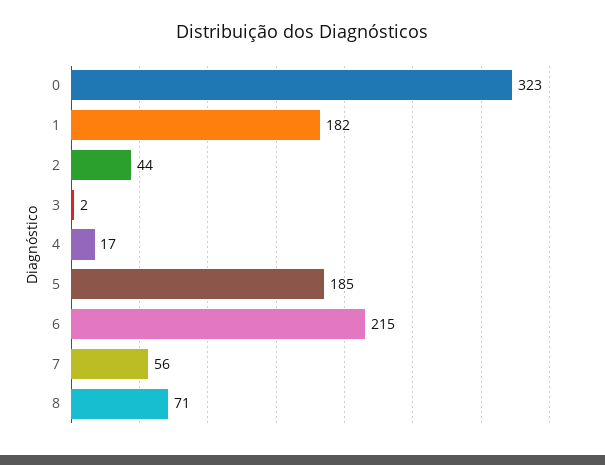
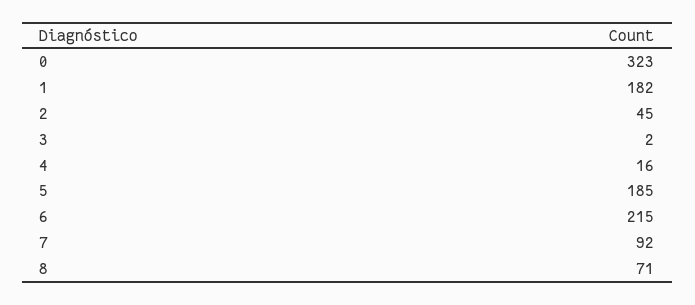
  {
    "0": 323,
    "1": 182,
-   "2": 44,
+   "2": 45,
    "3": 2,
-   "4": 17,
+   "4": 16,
    "5": 185,
    "6": 215,
-   "7": 56,
+   "7": 92,
    "8": 71
  }

